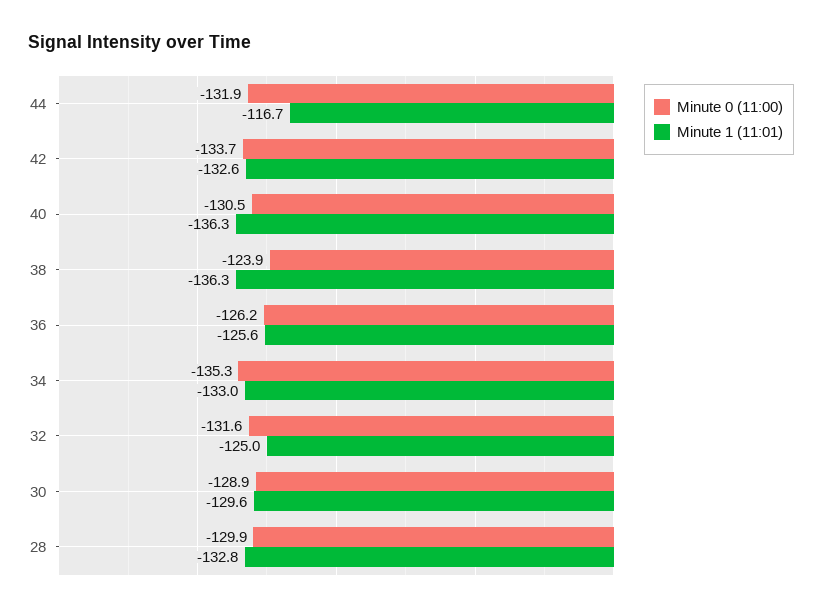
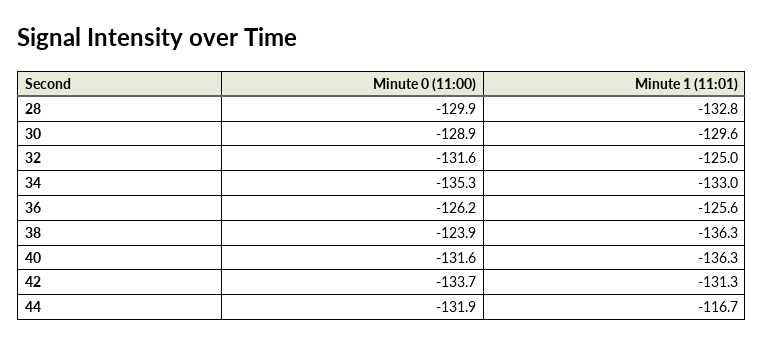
  {
    "Minute 0 (11:00)": {
      "44": -131.9,
      "42": -133.7,
-     "40": -130.5,
+     "40": -131.6,
      "38": -123.9,
      "36": -126.2,
      "34": -135.3,
      "32": -131.6,
      "30": -128.9,
      "28": -129.9
    },
    "Minute 1 (11:01)": {
      "44": -116.7,
-     "42": -132.6,
+     "42": -131.3,
      "40": -136.3,
      "38": -136.3,
      "36": -125.6,
      "34": -133,
      "32": -125,
      "30": -129.6,
      "28": -132.8
    }
  }

